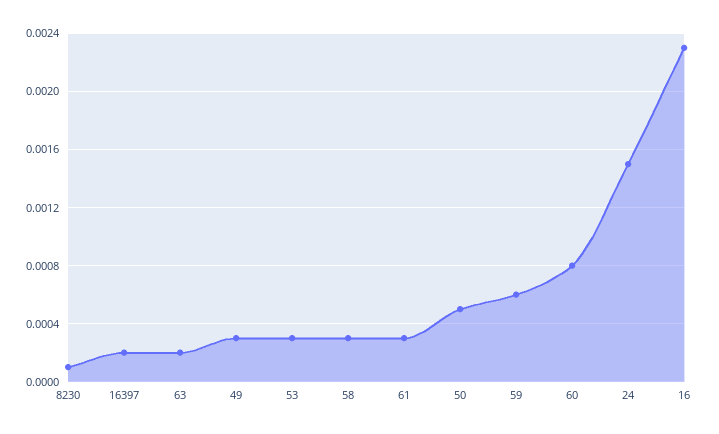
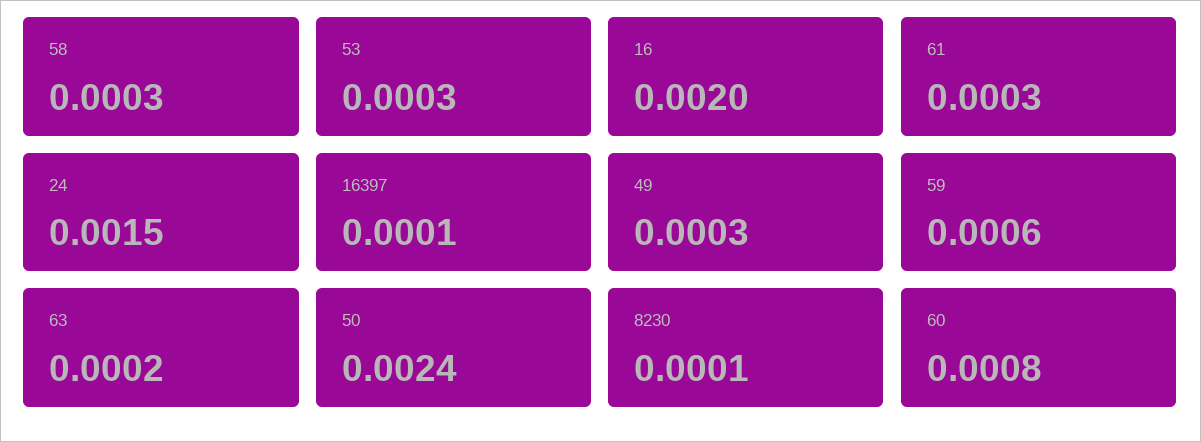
  {
    "8230": 0.0001,
-   "16397": 0.0002,
+   "16397": 0.0001,
    "63": 0.0002,
    "49": 0.0003,
    "53": 0.0003,
    "58": 0.0003,
    "61": 0.0003,
-   "50": 0.0005,
+   "50": 0.0024,
    "59": 0.0006,
    "60": 0.0008,
    "24": 0.0015,
-   "16": 0.0023
+   "16": 0.002
  }

